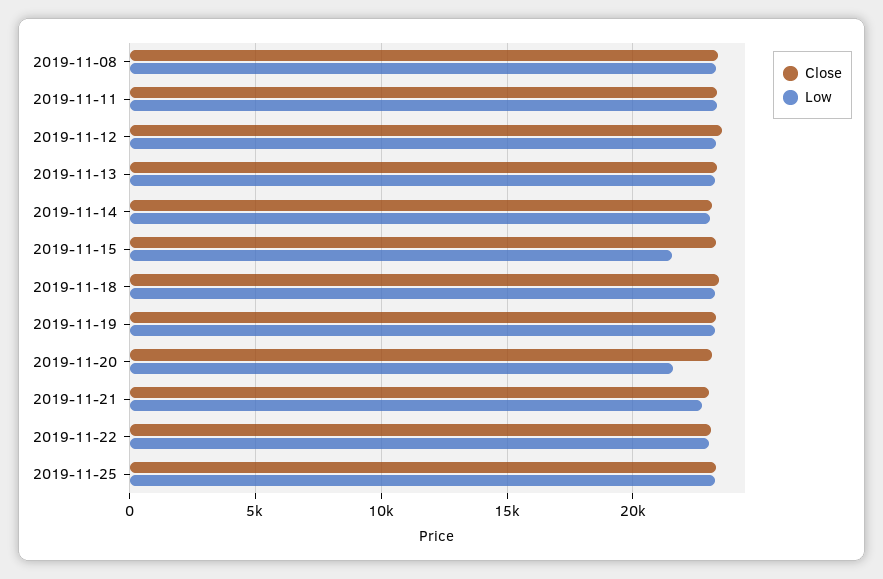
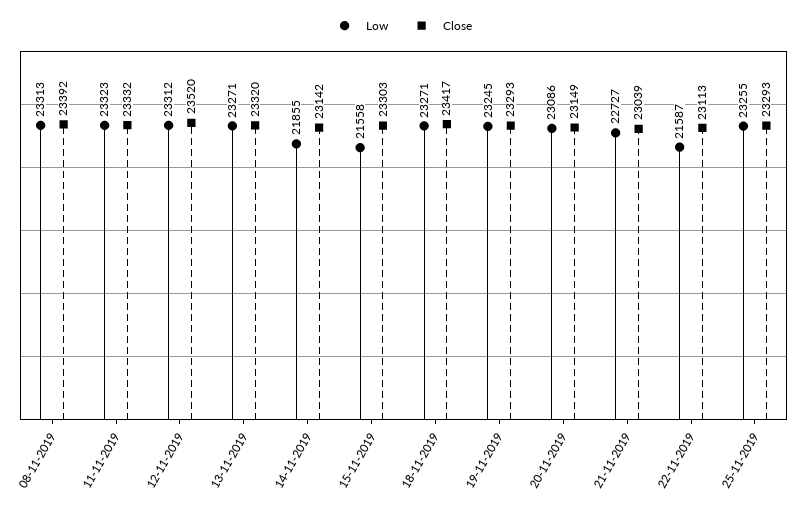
  {
    "Close": {
      "2019-11-08": 23392,
      "2019-11-11": 23332,
      "2019-11-12": 23520,
      "2019-11-13": 23320,
      "2019-11-14": 23142,
      "2019-11-15": 23303,
      "2019-11-18": 23417,
      "2019-11-19": 23293,
      "2019-11-20": 23149,
      "2019-11-21": 23039,
      "2019-11-22": 23113,
      "2019-11-25": 23293
    },
    "Low": {
      "2019-11-08": 23313,
      "2019-11-11": 23323,
      "2019-11-12": 23312,
      "2019-11-13": 23271,
-     "2019-11-14": 23000,
+     "2019-11-14": 21855,
      "2019-11-15": 21558,
      "2019-11-18": 23271,
      "2019-11-19": 23245,
-     "2019-11-20": 21500,
+     "2019-11-20": 23086,
      "2019-11-21": 22727,
-     "2019-11-22": 23000,
+     "2019-11-22": 21587,
      "2019-11-25": 23255
    }
  }

